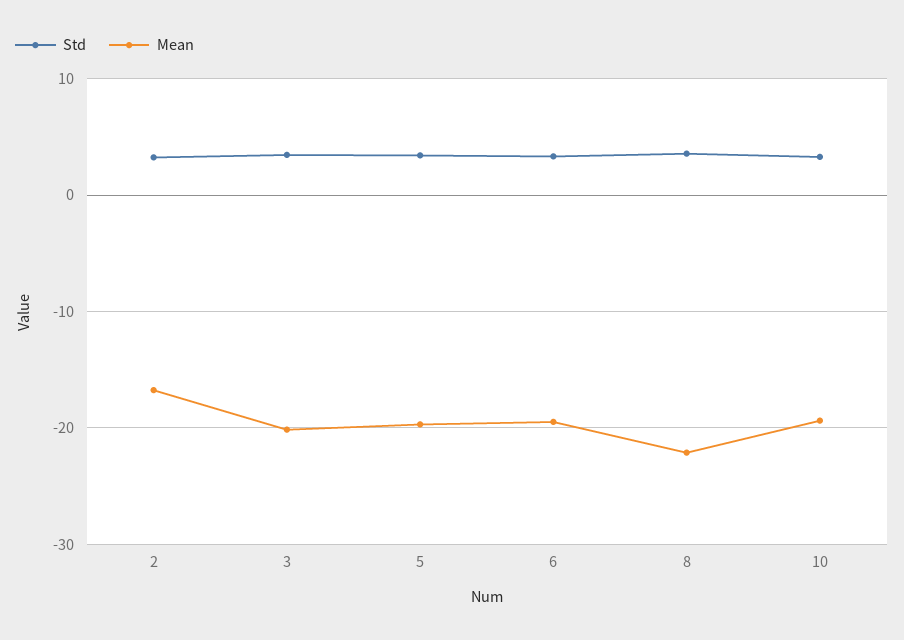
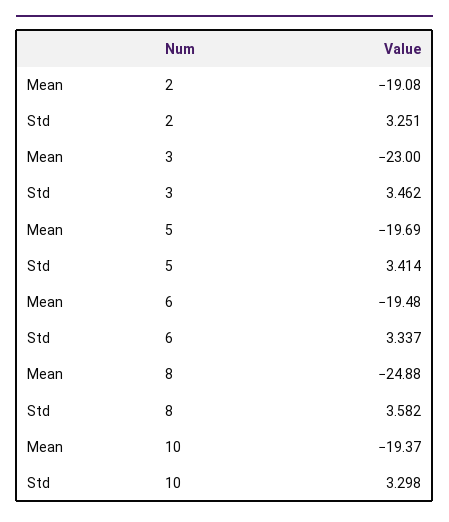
  {
    "Std": {
      "2": 3.251,
      "3": 3.462,
      "5": 3.414,
      "6": 3.337,
      "8": 3.582,
      "10": 3.298
    },
    "Mean": {
-     "2": -17,
+     "2": -19.08,
-     "3": -20,
+     "3": -23,
      "5": -19.69,
      "6": -19.48,
-     "8": -22,
+     "8": -24.88,
      "10": -19.37
    }
  }

